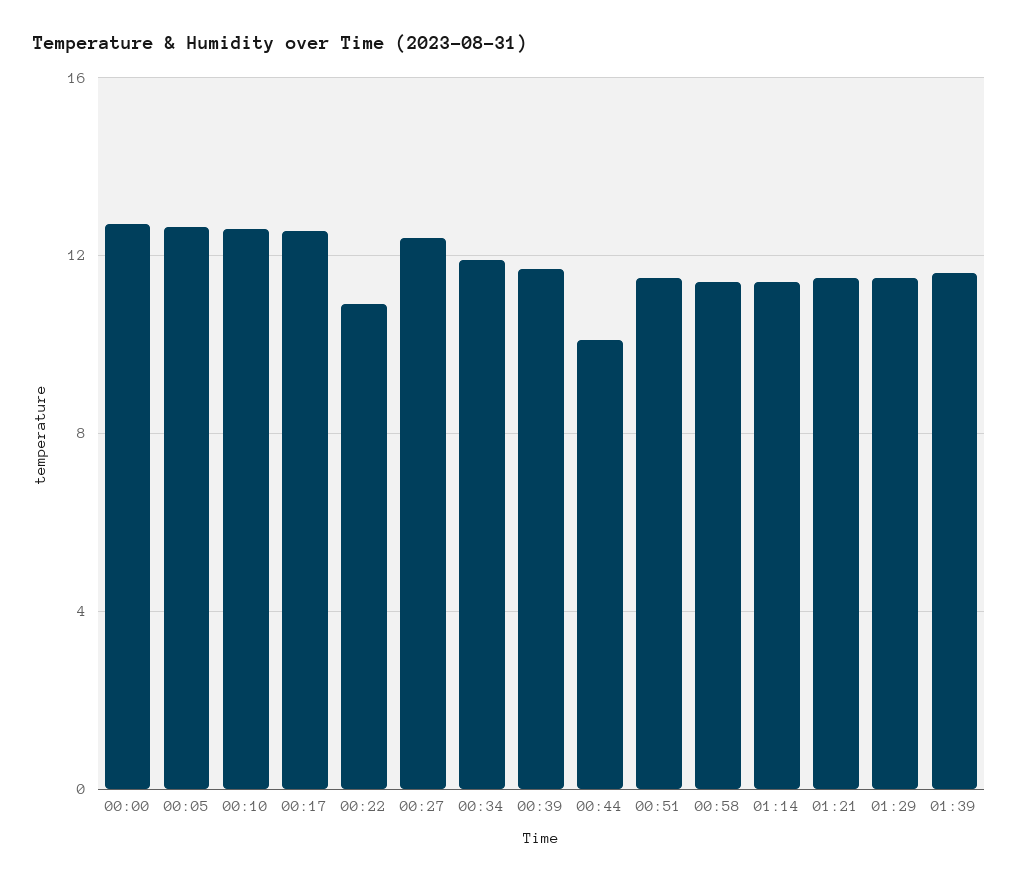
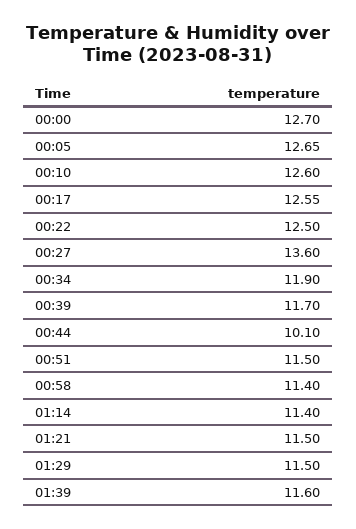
  {
    "00:00": 12.7,
    "00:05": 12.65,
    "00:10": 12.6,
    "00:17": 12.55,
-   "00:22": 11,
+   "00:22": 12.5,
-   "00:27": 12.5,
+   "00:27": 13.6,
    "00:34": 11.9,
    "00:39": 11.7,
    "00:44": 10.1,
    "00:51": 11.5,
    "00:58": 11.4,
    "01:14": 11.4,
    "01:21": 11.5,
    "01:29": 11.5,
    "01:39": 11.6
  }

